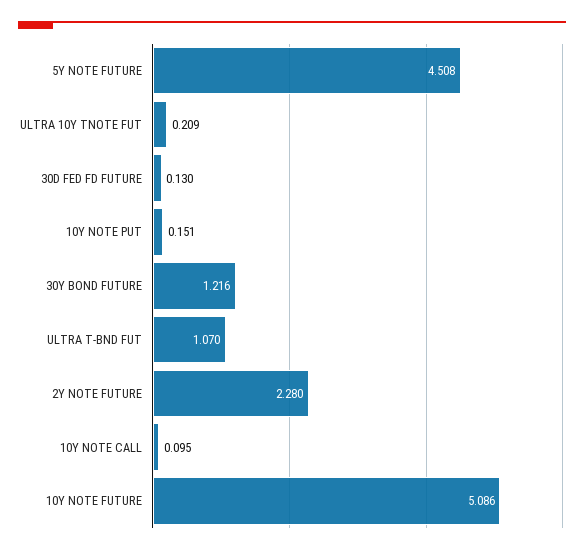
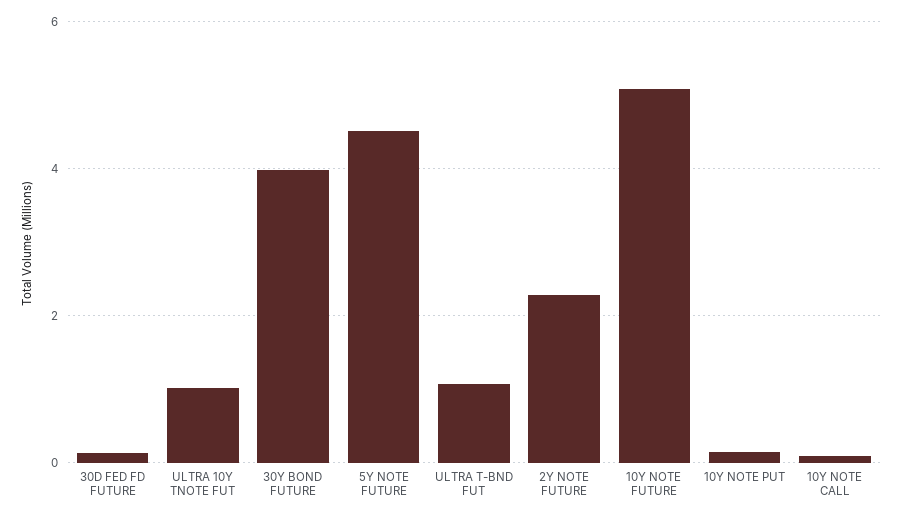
  {
    "5Y NOTE FUTURE": 4.508,
-   "ULTRA 10Y TNOTE FUT": 0.209,
+   "ULTRA 10Y TNOTE FUT": 1,
    "30D FED FD FUTURE": 0.13,
    "10Y NOTE PUT": 0.151,
-   "30Y BOND FUTURE": 1.216,
+   "30Y BOND FUTURE": 4,
    "ULTRA T-BND FUT": 1.07,
    "2Y NOTE FUTURE": 2.28,
    "10Y NOTE CALL": 0.095,
    "10Y NOTE FUTURE": 5.086
  }

